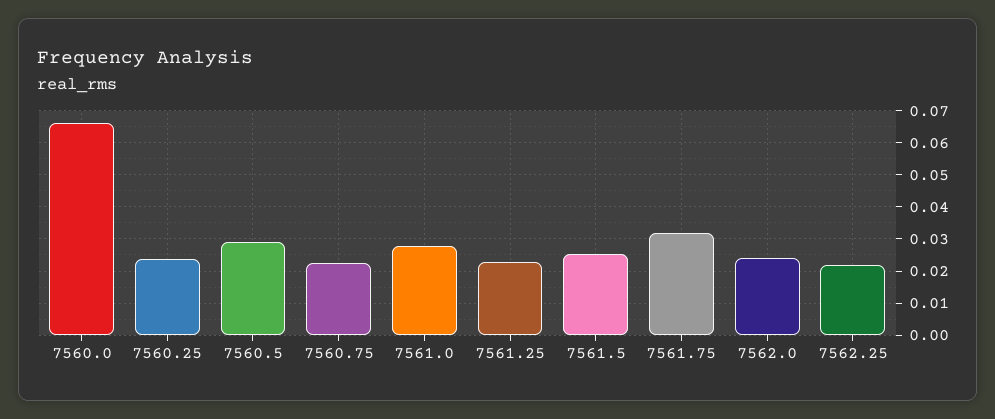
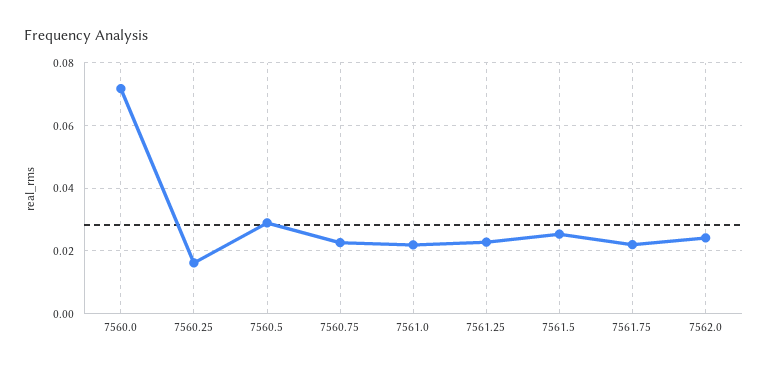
  {
-   "7560.0": 0.066,
+   "7560.0": 0.072,
-   "7560.25": 0.024,
+   "7560.25": 0.016,
    "7560.5": 0.028,
    "7560.75": 0.022,
-   "7561.0": 0.028,
+   "7561.0": 0.022,
    "7561.25": 0.022,
    "7561.5": 0.026,
-   "7561.75": 0.032,
+   "7561.75": 0.022,
-   "7562.0": 0.024,
+   "7562.0": 0.024
-   "7562.25": 0.022
  }

